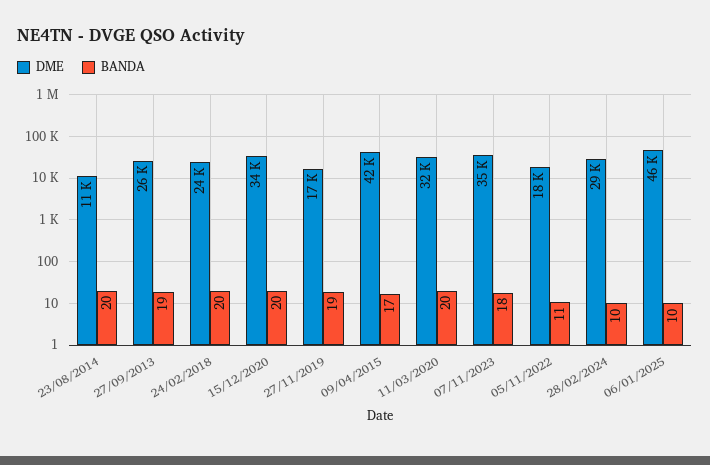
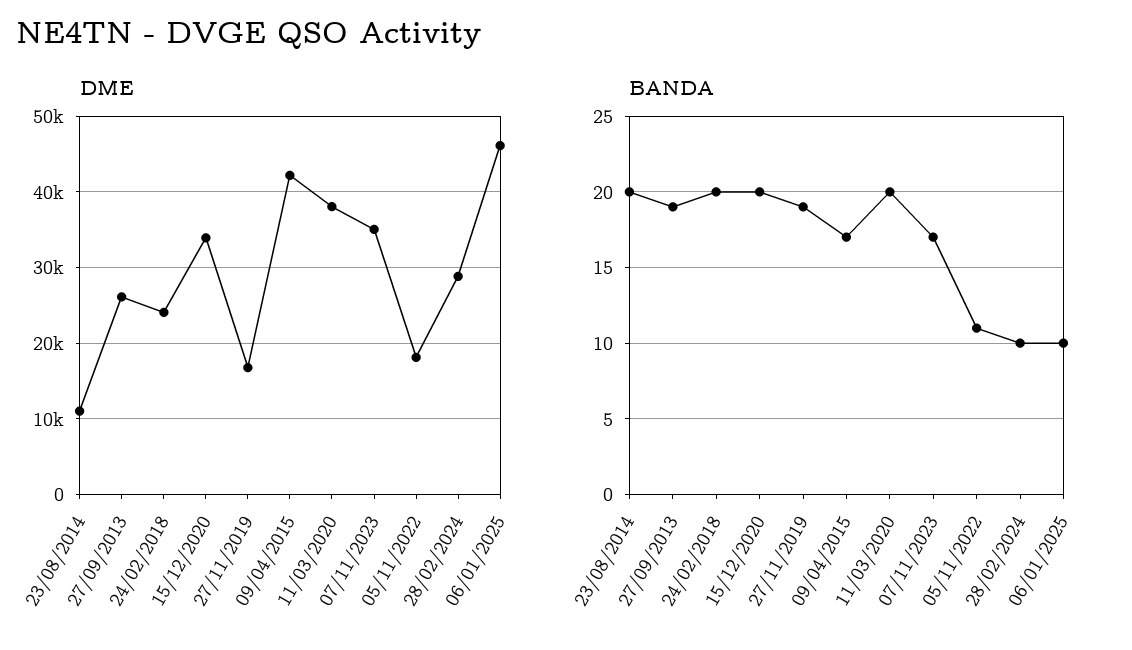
  {
    "DME": {
      "23/08/2014": 11000,
      "27/09/2013": 26000,
      "24/02/2018": 24000,
      "15/12/2020": 34000,
      "27/11/2019": 17000,
      "09/04/2015": 42000,
-     "11/03/2020": 32000,
+     "11/03/2020": 38000,
      "07/11/2023": 35000,
      "05/11/2022": 18000,
      "28/02/2024": 29000,
      "06/01/2025": 46000
    },
    "BANDA": {
      "23/08/2014": 20,
      "27/09/2013": 19,
      "24/02/2018": 20,
      "15/12/2020": 20,
      "27/11/2019": 19,
      "09/04/2015": 17,
      "11/03/2020": 20,
-     "07/11/2023": 18,
+     "07/11/2023": 17,
      "05/11/2022": 11,
      "28/02/2024": 10,
      "06/01/2025": 10
    }
  }

